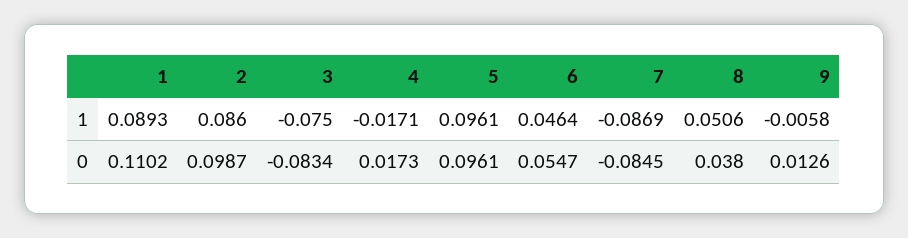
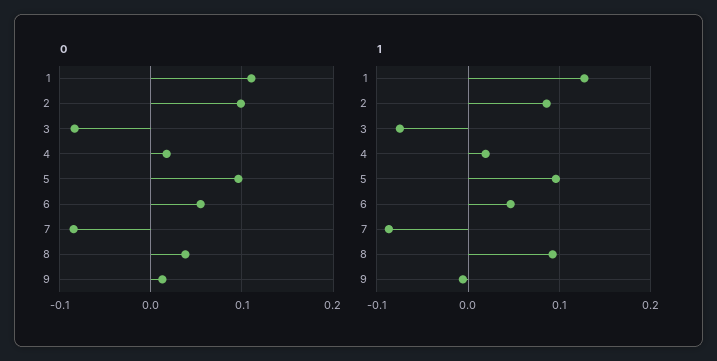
  {
    "1": {
-     "1": 0.0893,
+     "1": 0.13,
      "2": 0.086,
      "3": -0.075,
-     "4": -0.0171,
+     "4": 0.02,
      "5": 0.0961,
      "6": 0.0464,
      "7": -0.0869,
-     "8": 0.0506,
+     "8": 0.09,
      "9": -0.0058
    },
    "0": {
      "1": 0.1102,
      "2": 0.0987,
      "3": -0.0834,
      "4": 0.0173,
      "5": 0.0961,
      "6": 0.0547,
      "7": -0.0845,
      "8": 0.038,
      "9": 0.0126
    }
  }

